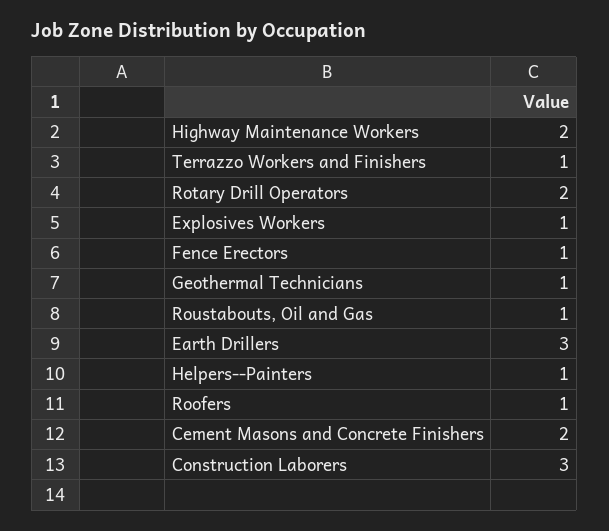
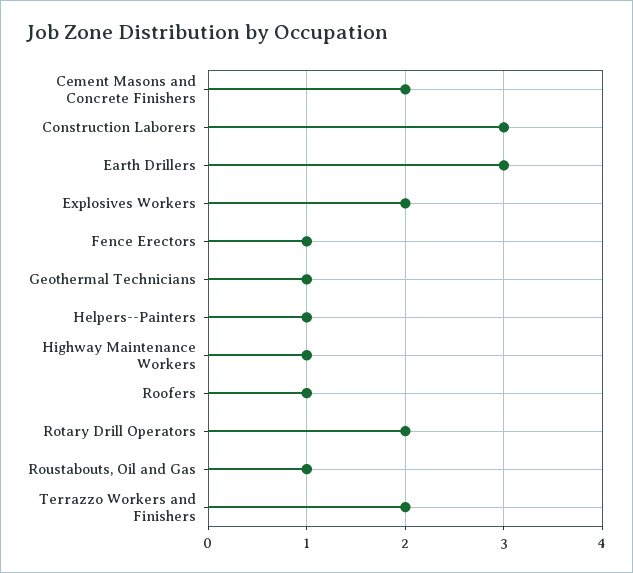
  {
-   "Highway Maintenance Workers": 2,
+   "Highway Maintenance Workers": 1,
-   "Terrazzo Workers and Finishers": 1,
+   "Terrazzo Workers and Finishers": 2,
    "Rotary Drill Operators": 2,
-   "Explosives Workers": 1,
+   "Explosives Workers": 2,
    "Fence Erectors": 1,
    "Geothermal Technicians": 1,
    "Roustabouts, Oil and Gas": 1,
    "Earth Drillers": 3,
    "Helpers--Painters": 1,
    "Roofers": 1,
    "Cement Masons and Concrete Finishers": 2,
    "Construction Laborers": 3
  }

